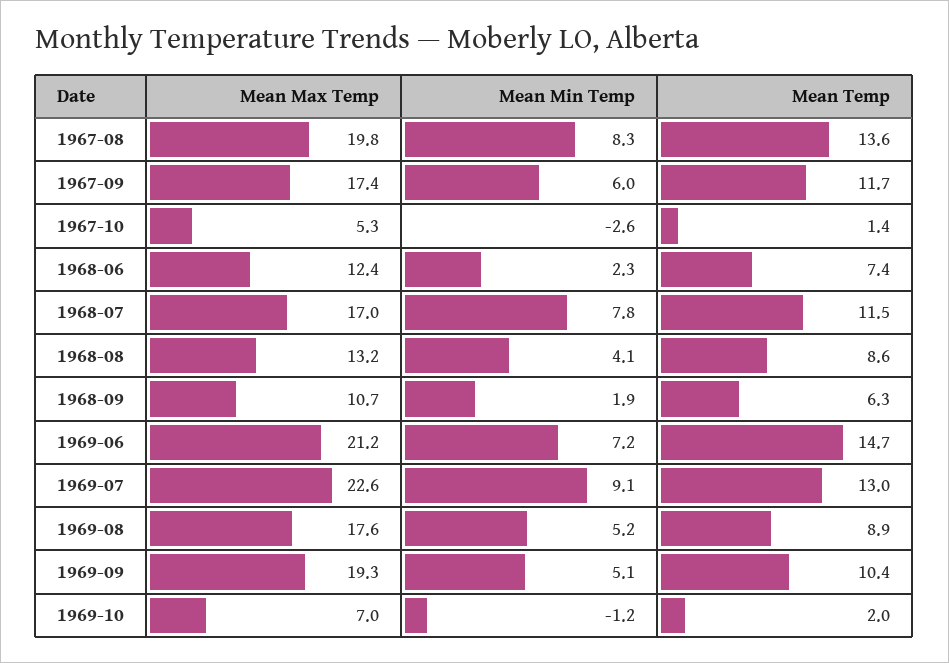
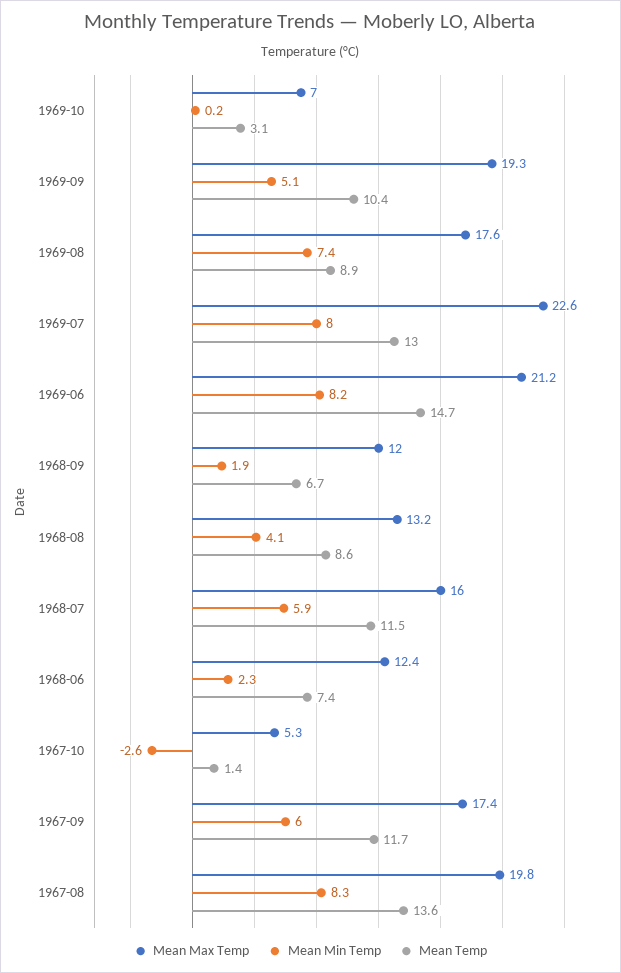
  {
    "Mean Max Temp": {
      "1967-08": 19.8,
      "1967-09": 17.4,
      "1967-10": 5.3,
      "1968-06": 12.4,
-     "1968-07": 17,
+     "1968-07": 16,
      "1968-08": 13.2,
-     "1968-09": 10.7,
+     "1968-09": 12,
      "1969-06": 21.2,
      "1969-07": 22.6,
      "1969-08": 17.6,
      "1969-09": 19.3,
      "1969-10": 7
    },
    "Mean Min Temp": {
      "1967-08": 8.3,
      "1967-09": 6,
      "1967-10": -2.6,
      "1968-06": 2.3,
-     "1968-07": 7.8,
+     "1968-07": 5.9,
      "1968-08": 4.1,
      "1968-09": 1.9,
-     "1969-06": 7.2,
+     "1969-06": 8.2,
-     "1969-07": 9.1,
+     "1969-07": 8,
-     "1969-08": 5.2,
+     "1969-08": 7.4,
      "1969-09": 5.1,
-     "1969-10": -1.2
+     "1969-10": 0.2
    },
    "Mean Temp": {
      "1967-08": 13.6,
      "1967-09": 11.7,
      "1967-10": 1.4,
      "1968-06": 7.4,
      "1968-07": 11.5,
      "1968-08": 8.6,
-     "1968-09": 6.3,
+     "1968-09": 6.7,
      "1969-06": 14.7,
      "1969-07": 13,
      "1969-08": 8.9,
      "1969-09": 10.4,
-     "1969-10": 2
+     "1969-10": 3.1
    }
  }

